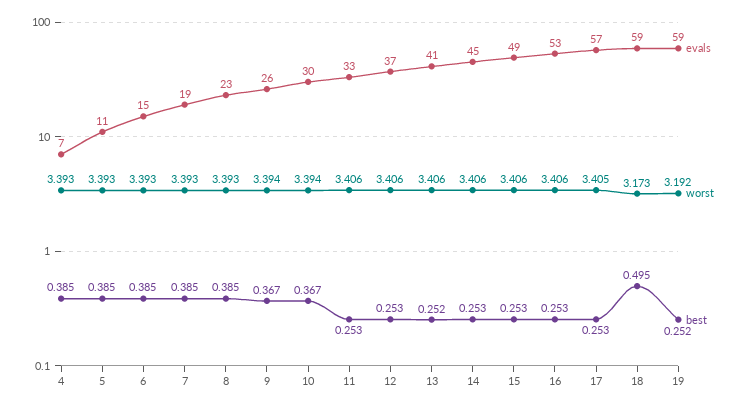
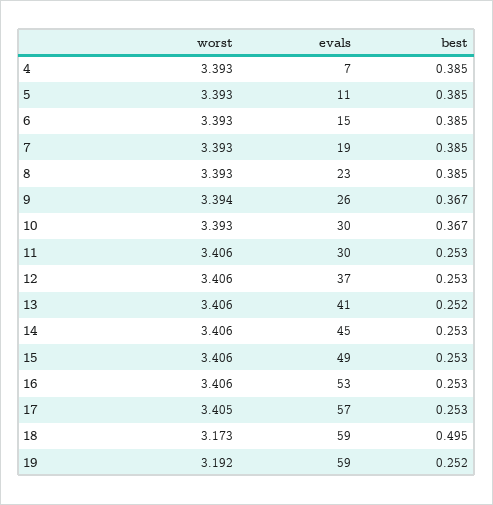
  {
    "evals": {
      "4": 7,
      "5": 11,
      "6": 15,
      "7": 19,
      "8": 23,
      "9": 26,
      "10": 30,
-     "11": 33,
+     "11": 30,
      "12": 37,
      "13": 41,
      "14": 45,
      "15": 49,
      "16": 53,
      "17": 57,
      "18": 59,
      "19": 59
    },
    "worst": {
      "4": 3.393,
      "5": 3.393,
      "6": 3.393,
      "7": 3.393,
      "8": 3.393,
      "9": 3.394,
-     "10": 3.394,
+     "10": 3.393,
      "11": 3.406,
      "12": 3.406,
      "13": 3.406,
      "14": 3.406,
      "15": 3.406,
      "16": 3.406,
      "17": 3.405,
      "18": 3.173,
      "19": 3.192
    },
    "best": {
      "4": 0.385,
      "5": 0.385,
      "6": 0.385,
      "7": 0.385,
      "8": 0.385,
      "9": 0.367,
      "10": 0.367,
      "11": 0.253,
      "12": 0.253,
      "13": 0.252,
      "14": 0.253,
      "15": 0.253,
      "16": 0.253,
      "17": 0.253,
      "18": 0.495,
      "19": 0.252
    }
  }

